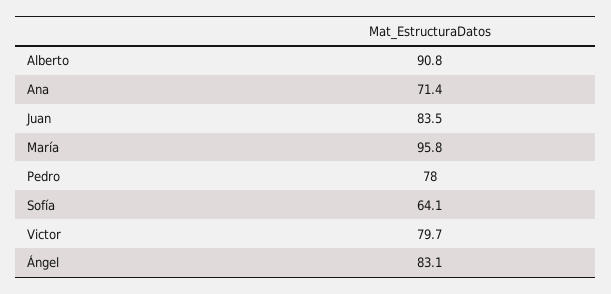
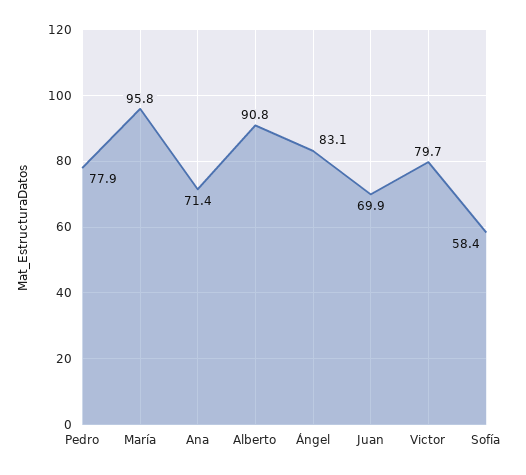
  {
    "Alberto": 90.8,
    "Ana": 71.4,
-   "Juan": 83.5,
+   "Juan": 69.9,
    "María": 95.8,
-   "Pedro": 78,
+   "Pedro": 77.9,
-   "Sofía": 64.1,
+   "Sofía": 58.4,
    "Victor": 79.7,
    "Ángel": 83.1
  }

